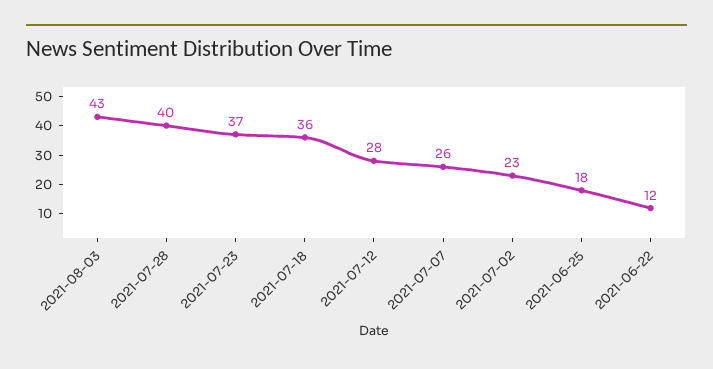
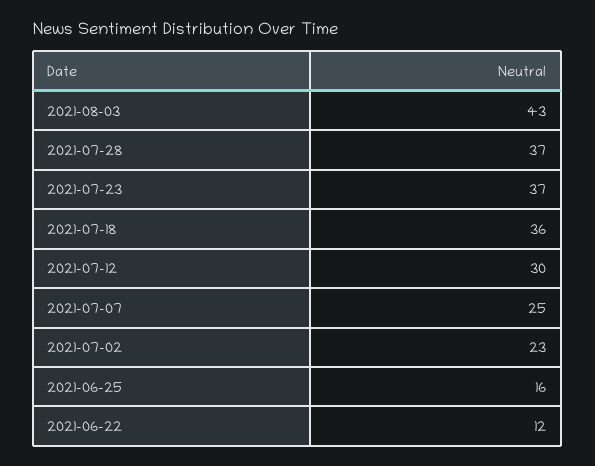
  {
    "2021-08-03": 43,
-   "2021-07-28": 40,
+   "2021-07-28": 37,
    "2021-07-23": 37,
    "2021-07-18": 36,
-   "2021-07-12": 28,
+   "2021-07-12": 30,
-   "2021-07-07": 26,
+   "2021-07-07": 25,
    "2021-07-02": 23,
-   "2021-06-25": 18,
+   "2021-06-25": 16,
    "2021-06-22": 12
  }

